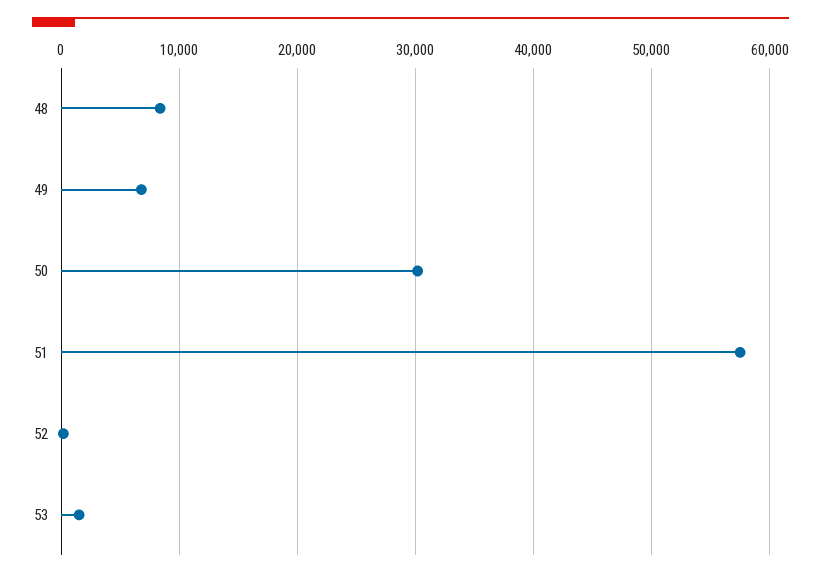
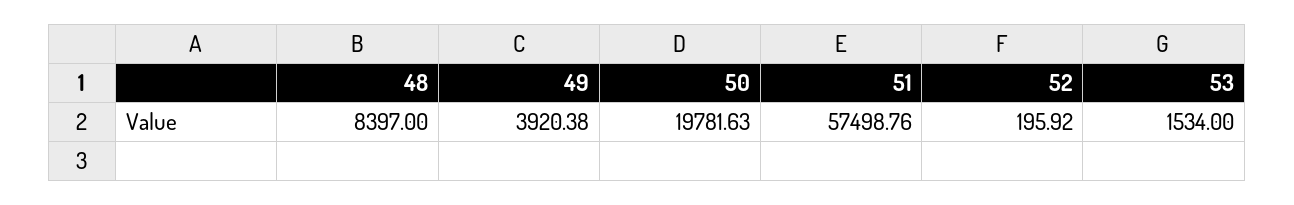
  {
    "48": 8397,
-   "49": 7000,
+   "49": 3920.38,
-   "50": 30000,
+   "50": 19781.63,
    "51": 57498.76,
    "52": 195.92,
    "53": 1534
  }

